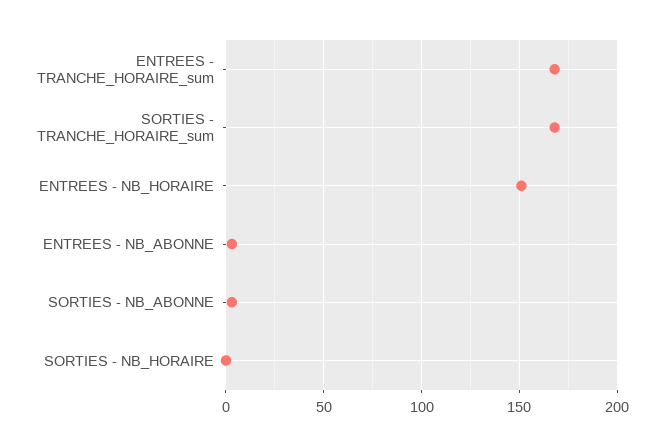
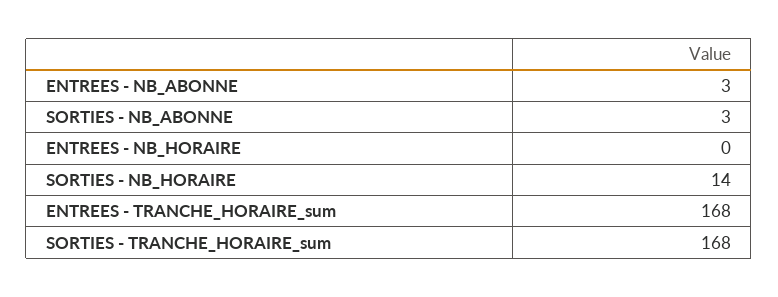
  {
    "ENTREES - TRANCHE_HORAIRE_sum": 168,
    "SORTIES - TRANCHE_HORAIRE_sum": 168,
-   "ENTREES - NB_HORAIRE": 150,
+   "ENTREES - NB_HORAIRE": 0,
    "ENTREES - NB_ABONNE": 3,
    "SORTIES - NB_ABONNE": 3,
-   "SORTIES - NB_HORAIRE": 0
+   "SORTIES - NB_HORAIRE": 14
  }

